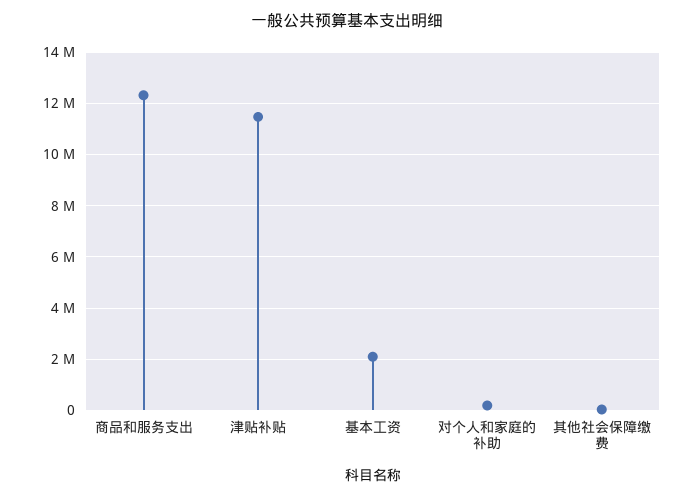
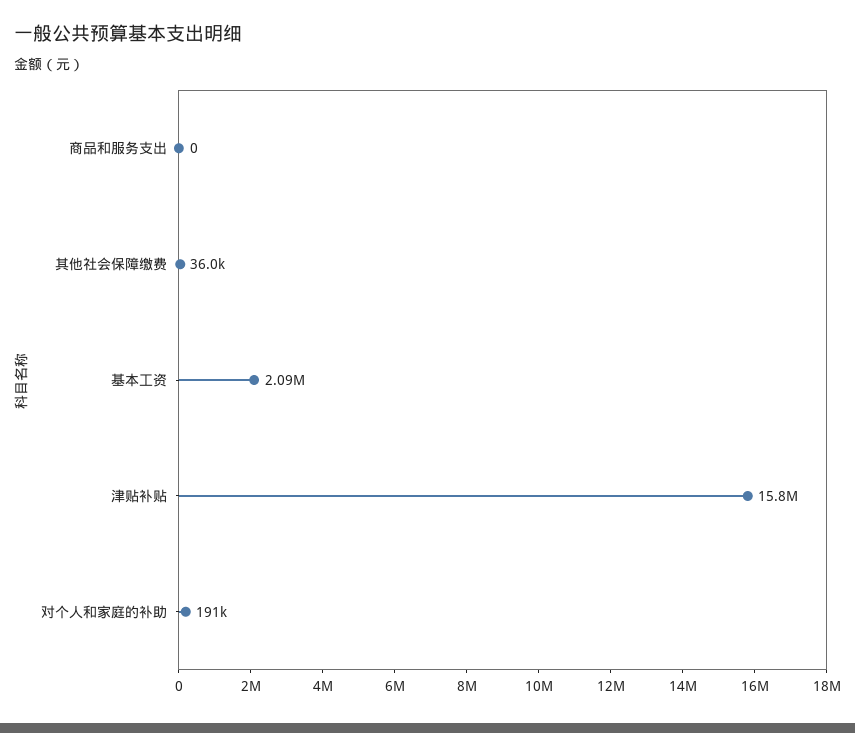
  {
-   "商品和服务支出": 12250000,
+   "商品和服务支出": 0,
-   "津贴补贴": 11500000,
+   "津贴补贴": 15800000,
    "基本工资": 2090000,
    "对个人和家庭的补助": 191000,
    "其他社会保障缴费": 36000
  }

